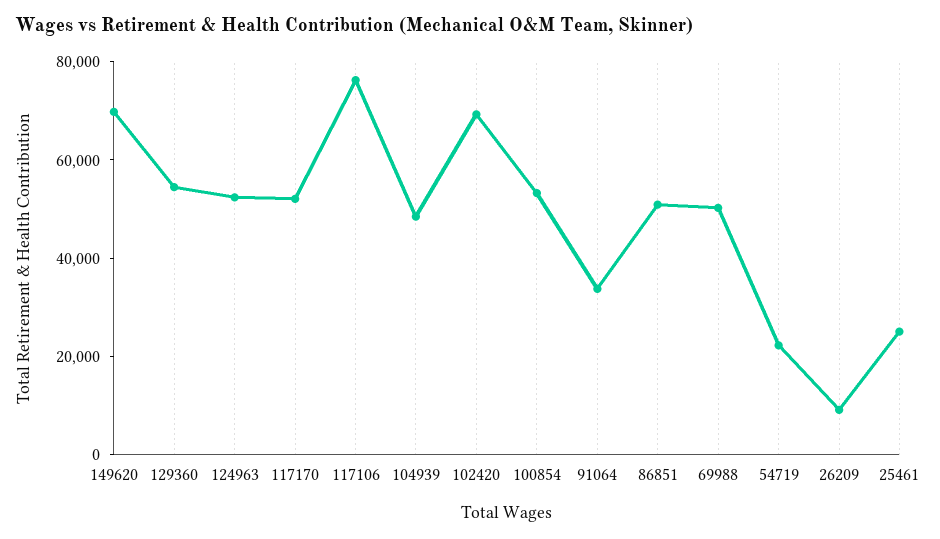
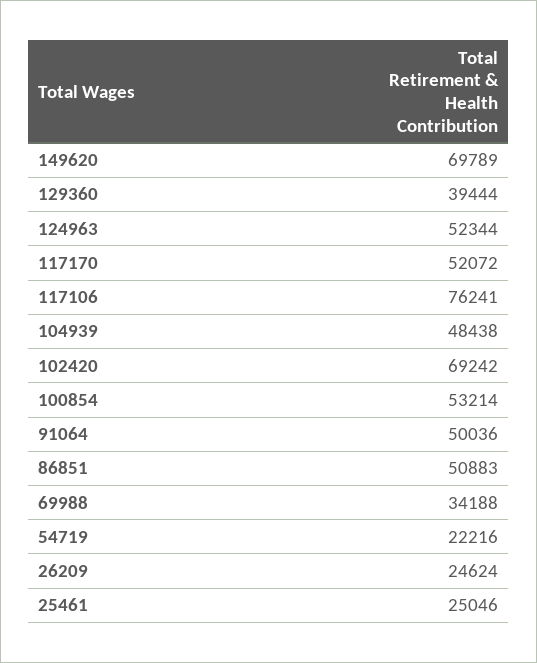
  {
    "149620": 69789,
-   "129360": 55000,
+   "129360": 39444,
    "124963": 52344,
    "117170": 52072,
    "117106": 76241,
    "104939": 48438,
    "102420": 69242,
    "100854": 53214,
-   "91064": 35000,
+   "91064": 50036,
    "86851": 50883,
-   "69988": 50000,
+   "69988": 34188,
    "54719": 22216,
-   "26209": 10000,
+   "26209": 24624,
    "25461": 25046
  }

